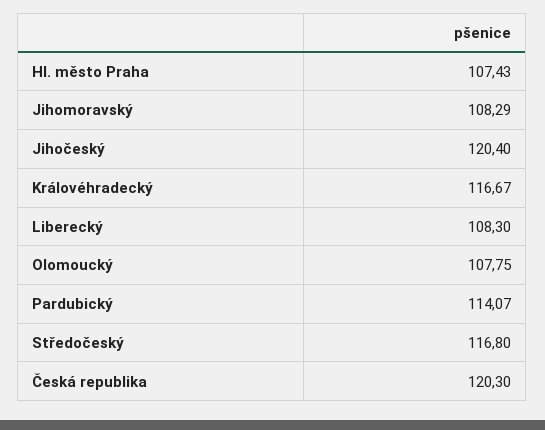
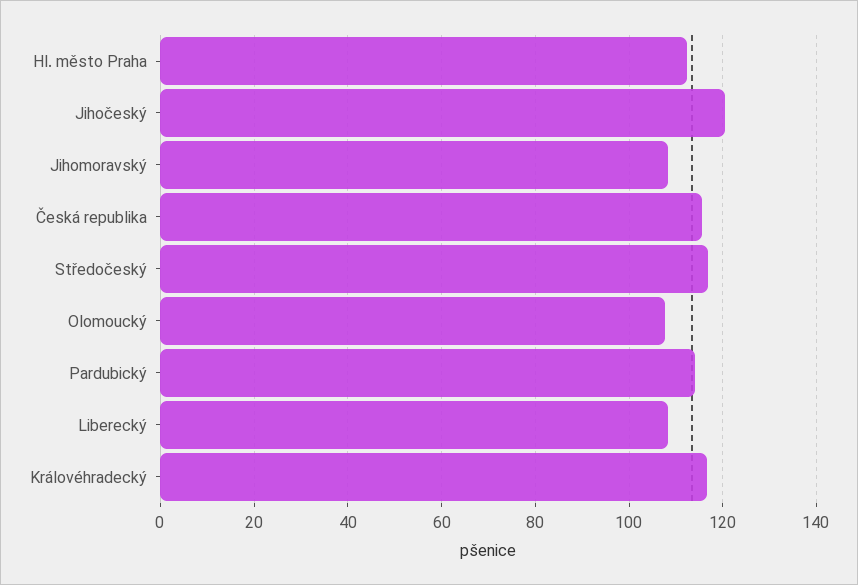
  {
-   "Hl. město Praha": 107.43,
+   "Hl. město Praha": 112,
    "Jihomoravský": 108.29,
    "Jihočeský": 120.4,
    "Královéhradecký": 116.67,
    "Liberecký": 108.3,
    "Olomoucký": 107.75,
    "Pardubický": 114.07,
    "Středočeský": 116.8,
-   "Česká republika": 120.3
+   "Česká republika": 116
  }

